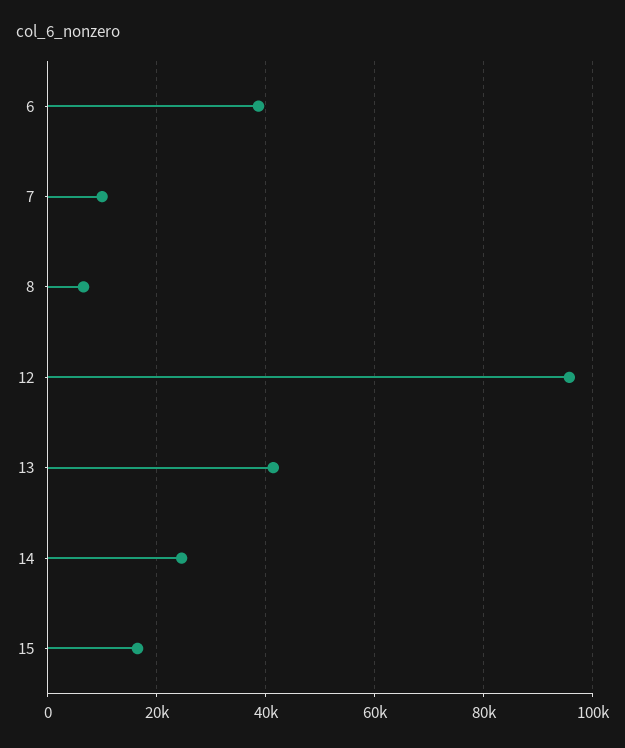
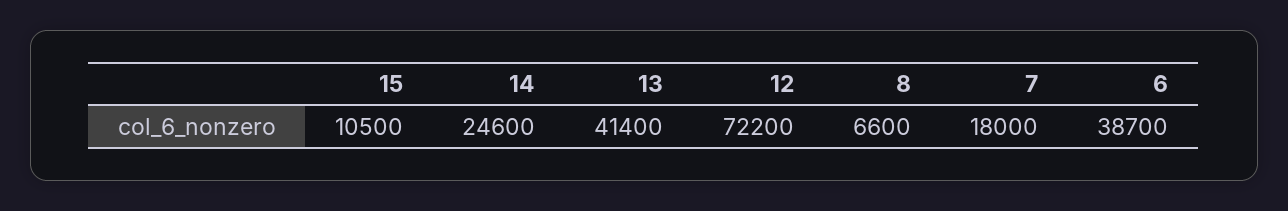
  {
    "6": 38700,
-   "7": 10000,
+   "7": 18000,
    "8": 6600,
-   "12": 96000,
+   "12": 72200,
    "13": 41400,
    "14": 24600,
-   "15": 16000
+   "15": 10500
  }

